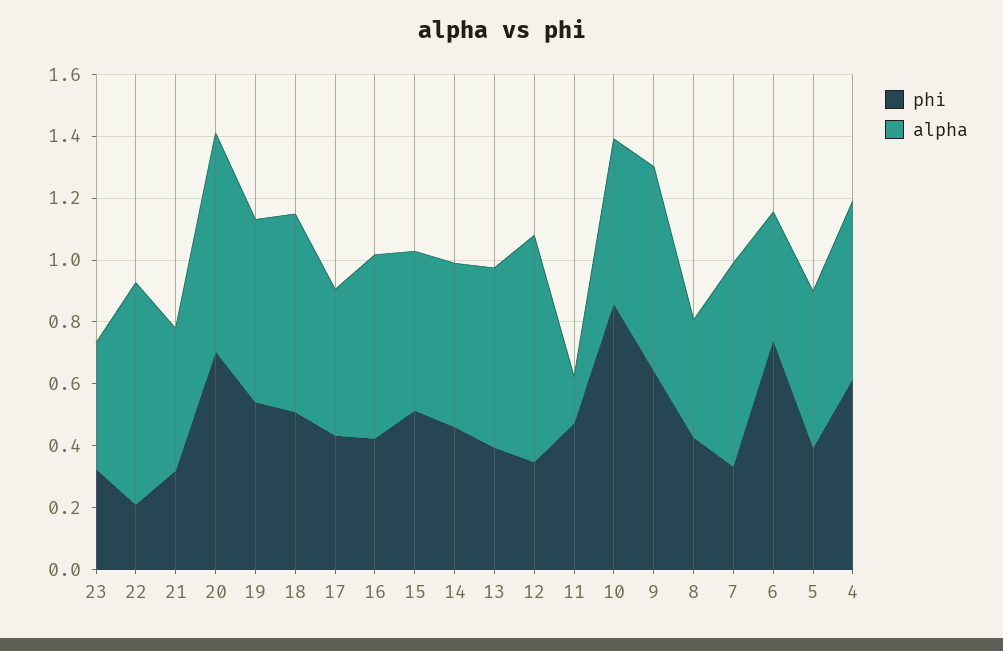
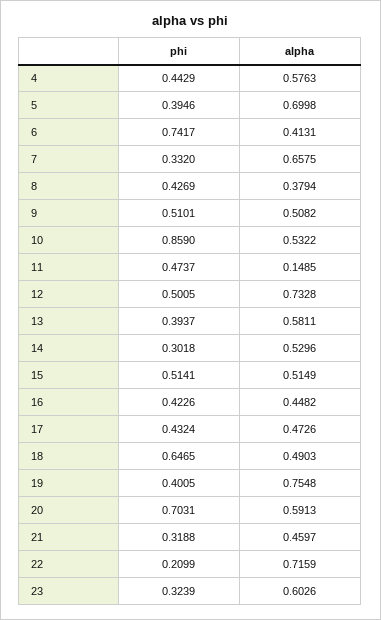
  {
    "phi": {
      "23": 0.3239,
      "22": 0.2099,
      "21": 0.3188,
      "20": 0.7031,
-     "19": 0.55,
+     "19": 0.4005,
-     "18": 0.5,
+     "18": 0.6465,
      "17": 0.4324,
      "16": 0.4226,
      "15": 0.5141,
-     "14": 0.45,
+     "14": 0.3018,
      "13": 0.3937,
-     "12": 0.35,
+     "12": 0.5005,
      "11": 0.4737,
      "10": 0.859,
-     "9": 0.65,
+     "9": 0.5101,
      "8": 0.4269,
      "7": 0.332,
      "6": 0.7417,
      "5": 0.3946,
-     "4": 0.6
+     "4": 0.4429
    },
    "alpha": {
-     "23": 0.4,
+     "23": 0.6026,
      "22": 0.7159,
      "21": 0.4597,
-     "20": 0.7,
+     "20": 0.5913,
-     "19": 0.6,
+     "19": 0.7548,
-     "18": 0.65,
+     "18": 0.4903,
      "17": 0.4726,
-     "16": 0.6,
+     "16": 0.4482,
      "15": 0.5149,
      "14": 0.5296,
      "13": 0.5811,
      "12": 0.7328,
      "11": 0.1485,
      "10": 0.5322,
-     "9": 0.65,
+     "9": 0.5082,
      "8": 0.3794,
      "7": 0.6575,
      "6": 0.4131,
-     "5": 0.5,
+     "5": 0.6998,
      "4": 0.5763
    }
  }

